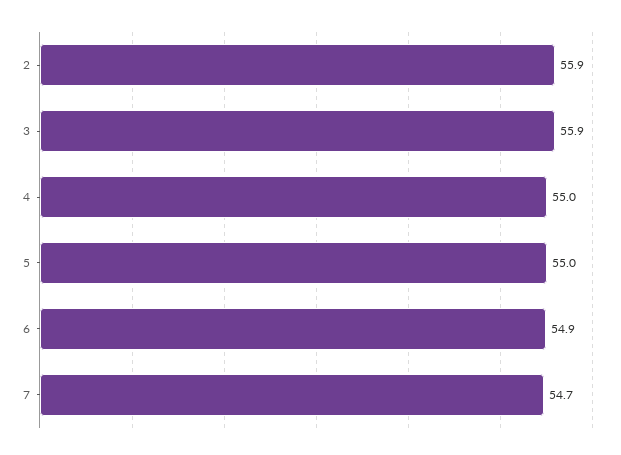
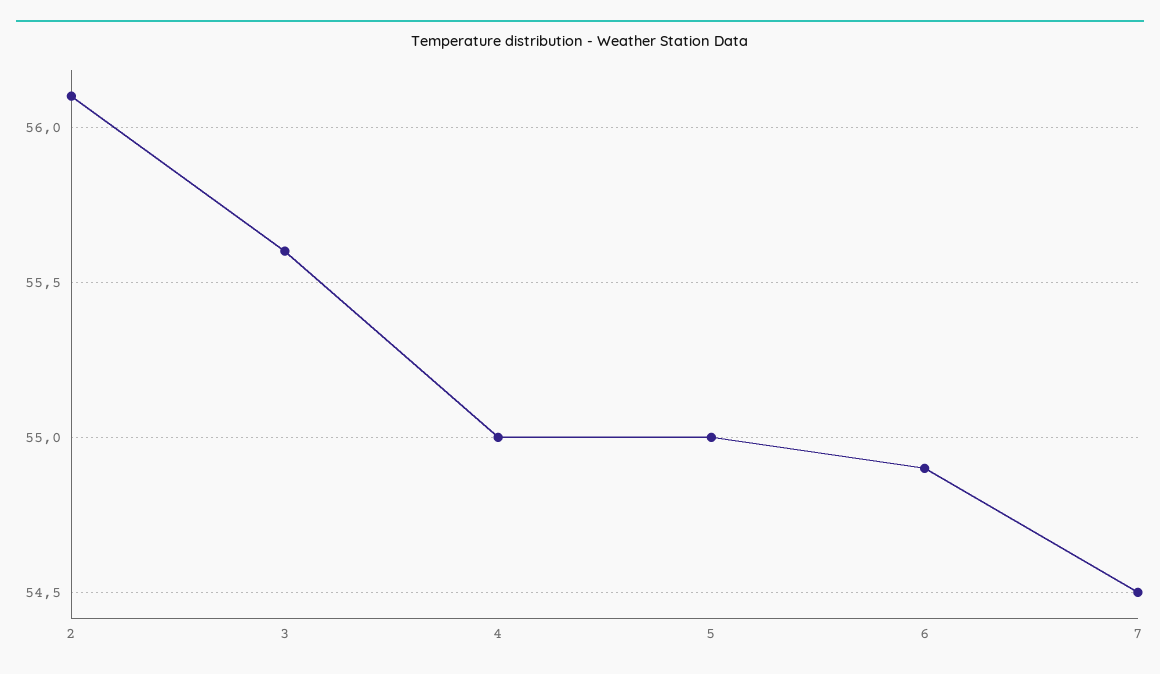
  {
-   "2": 55.9,
+   "2": 56.1,
-   "3": 55.9,
+   "3": 55.6,
    "4": 55,
    "5": 55,
    "6": 54.9,
-   "7": 54.7
+   "7": 54.5
  }

